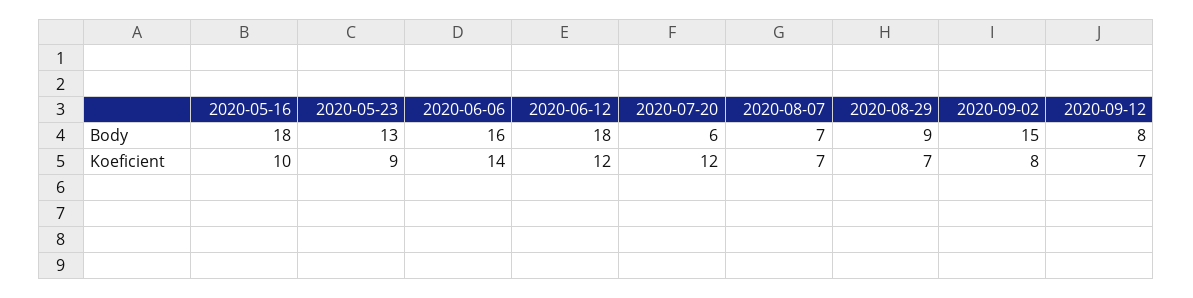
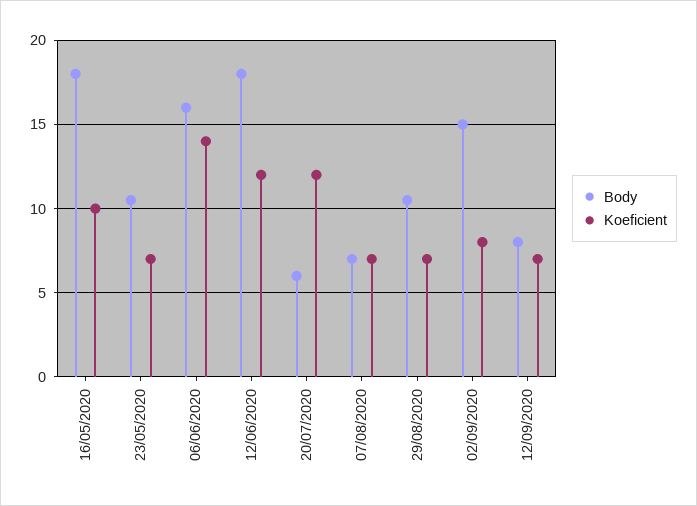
  {
    "Body": {
      "2020-05-16": 18,
-     "2020-05-23": 13,
+     "2020-05-23": 10.5,
      "2020-06-06": 16,
      "2020-06-12": 18,
      "2020-07-20": 6,
      "2020-08-07": 7,
-     "2020-08-29": 9,
+     "2020-08-29": 10.5,
      "2020-09-02": 15,
      "2020-09-12": 8
    },
    "Koeficient": {
      "2020-05-16": 10,
-     "2020-05-23": 9,
+     "2020-05-23": 7,
      "2020-06-06": 14,
      "2020-06-12": 12,
      "2020-07-20": 12,
      "2020-08-07": 7,
      "2020-08-29": 7,
      "2020-09-02": 8,
      "2020-09-12": 7
    }
  }

